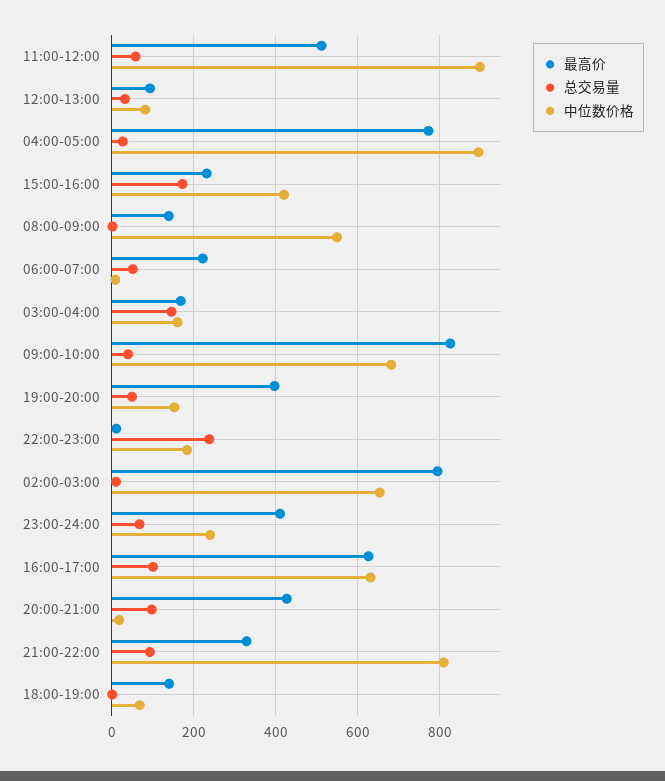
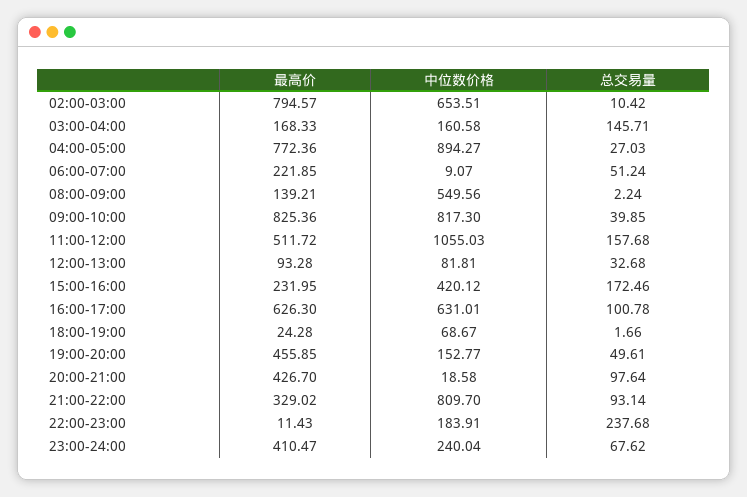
  {
    "最高价": {
      "11:00-12:00": 511.72,
      "12:00-13:00": 93.28,
      "04:00-05:00": 772.36,
      "15:00-16:00": 231.95,
      "08:00-09:00": 139.21,
      "06:00-07:00": 221.85,
      "03:00-04:00": 168.33,
      "09:00-10:00": 825.36,
-     "19:00-20:00": 400,
+     "19:00-20:00": 455.85,
      "22:00-23:00": 11.43,
      "02:00-03:00": 794.57,
      "23:00-24:00": 410.47,
      "16:00-17:00": 626.3,
      "20:00-21:00": 426.7,
      "21:00-22:00": 329.02,
-     "18:00-19:00": 140
+     "18:00-19:00": 24.28
    },
    "总交易量": {
-     "11:00-12:00": 60,
+     "11:00-12:00": 157.68,
      "12:00-13:00": 32.68,
      "04:00-05:00": 27.03,
      "15:00-16:00": 172.46,
      "08:00-09:00": 2.24,
      "06:00-07:00": 51.24,
      "03:00-04:00": 145.71,
      "09:00-10:00": 39.85,
      "19:00-20:00": 49.61,
      "22:00-23:00": 237.68,
      "02:00-03:00": 10.42,
      "23:00-24:00": 67.62,
      "16:00-17:00": 100.78,
      "20:00-21:00": 97.64,
      "21:00-22:00": 93.14,
      "18:00-19:00": 1.66
    },
    "中位数价格": {
-     "11:00-12:00": 900,
+     "11:00-12:00": 1055.03,
      "12:00-13:00": 81.81,
      "04:00-05:00": 894.27,
      "15:00-16:00": 420.12,
      "08:00-09:00": 549.56,
      "06:00-07:00": 9.07,
      "03:00-04:00": 160.58,
-     "09:00-10:00": 680,
+     "09:00-10:00": 817.3,
      "19:00-20:00": 152.77,
      "22:00-23:00": 183.91,
      "02:00-03:00": 653.51,
      "23:00-24:00": 240.04,
      "16:00-17:00": 631.01,
      "20:00-21:00": 18.58,
      "21:00-22:00": 809.7,
      "18:00-19:00": 68.67
    }
  }

